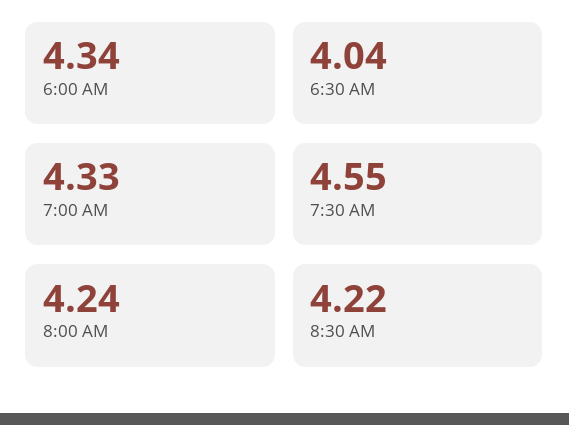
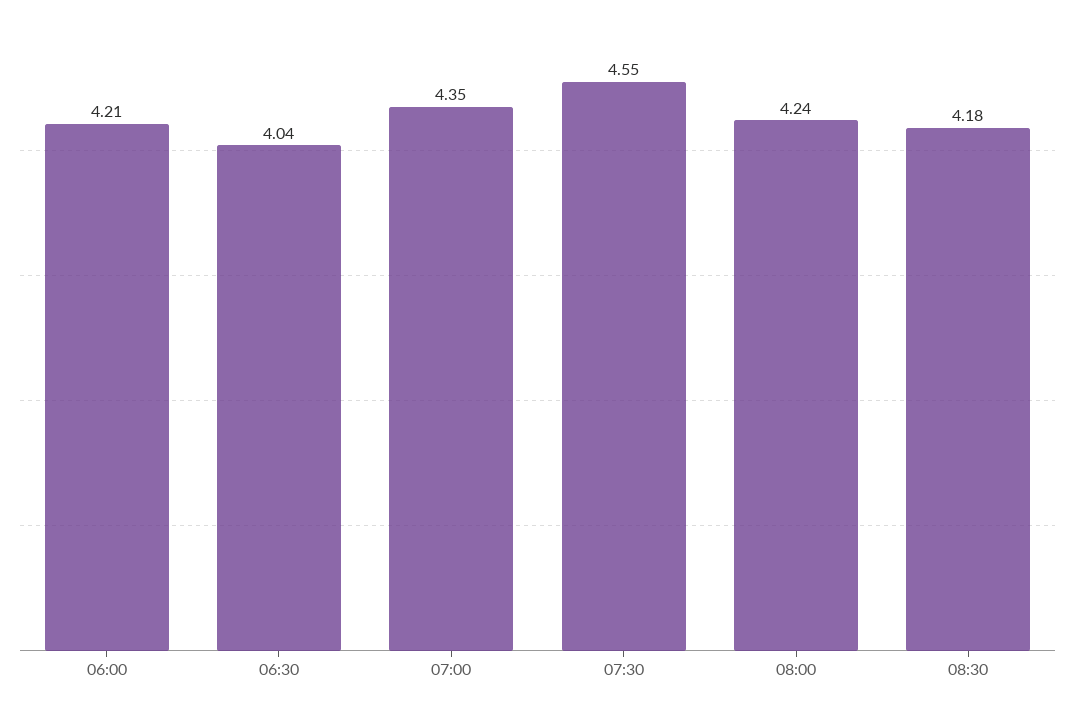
  {
-   "6:00 AM": 4.34,
+   "6:00 AM": 4.21,
    "6:30 AM": 4.04,
-   "7:00 AM": 4.33,
+   "7:00 AM": 4.35,
    "7:30 AM": 4.55,
    "8:00 AM": 4.24,
-   "8:30 AM": 4.22
+   "8:30 AM": 4.18
  }

